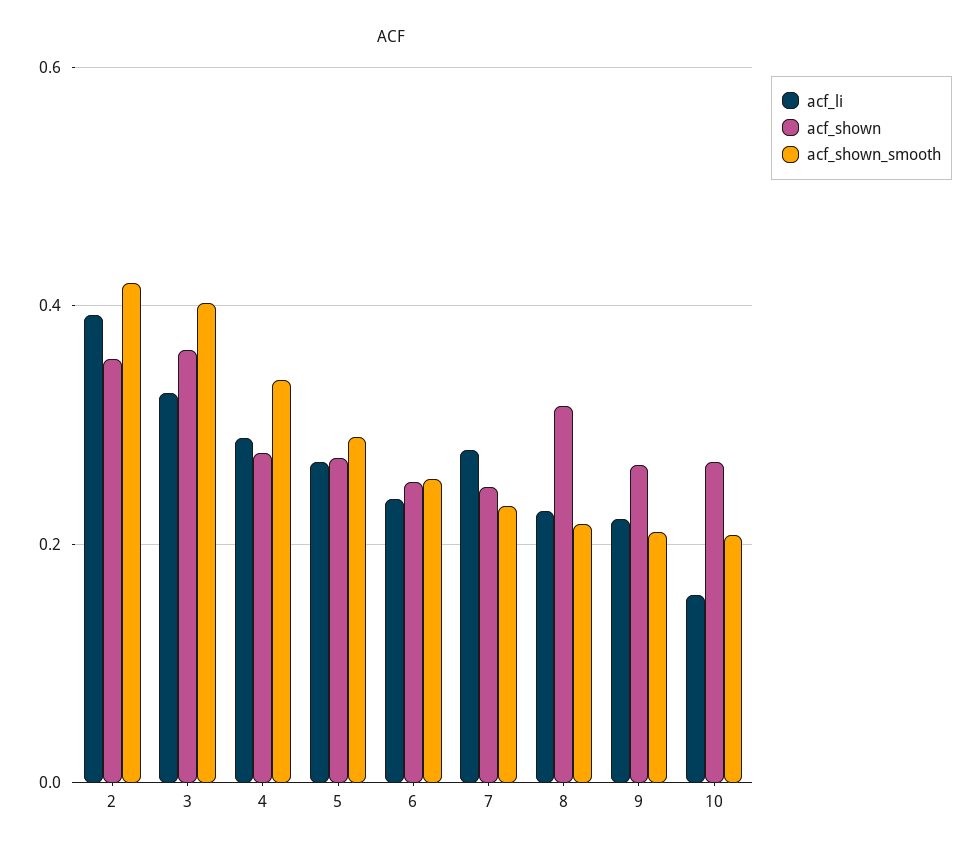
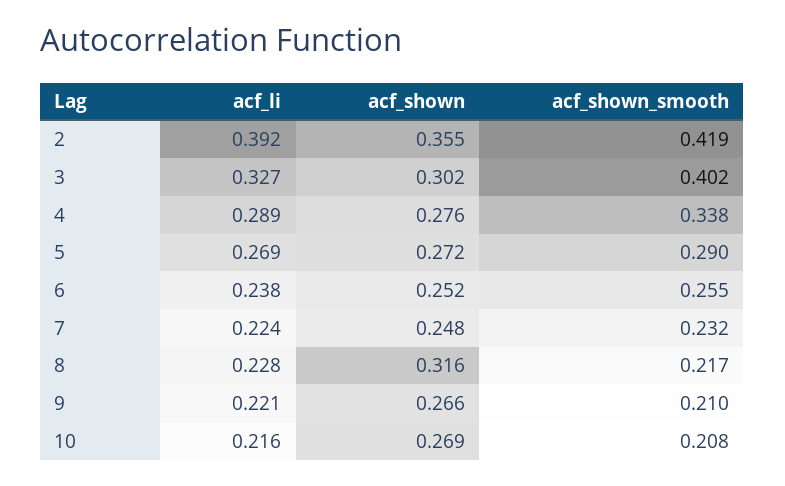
  {
    "acf_li": {
      "2": 0.392,
      "3": 0.327,
      "4": 0.289,
      "5": 0.269,
      "6": 0.238,
-     "7": 0.28,
+     "7": 0.224,
      "8": 0.228,
      "9": 0.221,
-     "10": 0.16
+     "10": 0.216
    },
    "acf_shown": {
      "2": 0.355,
-     "3": 0.36,
+     "3": 0.302,
      "4": 0.276,
      "5": 0.272,
      "6": 0.252,
      "7": 0.248,
      "8": 0.316,
      "9": 0.266,
      "10": 0.269
    },
    "acf_shown_smooth": {
      "2": 0.419,
      "3": 0.402,
      "4": 0.338,
      "5": 0.29,
      "6": 0.255,
      "7": 0.232,
      "8": 0.217,
      "9": 0.21,
      "10": 0.208
    }
  }

